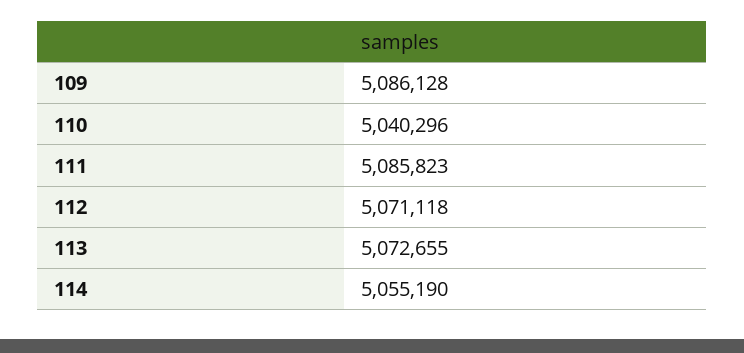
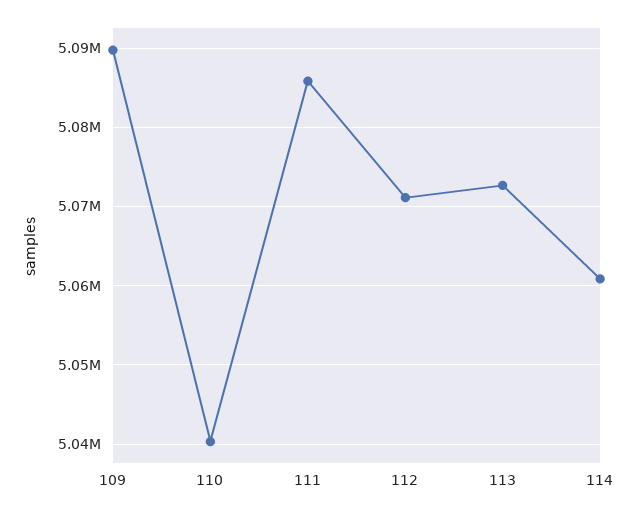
  {
-   "109": 5086128,
+   "109": 5090000,
    "110": 5040296,
    "111": 5085823,
    "112": 5071118,
    "113": 5072655,
-   "114": 5055190
+   "114": 5061000
  }

